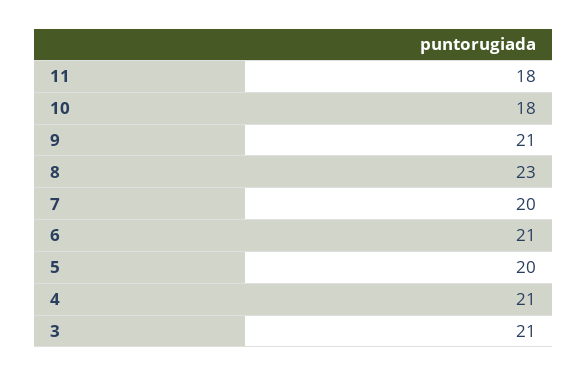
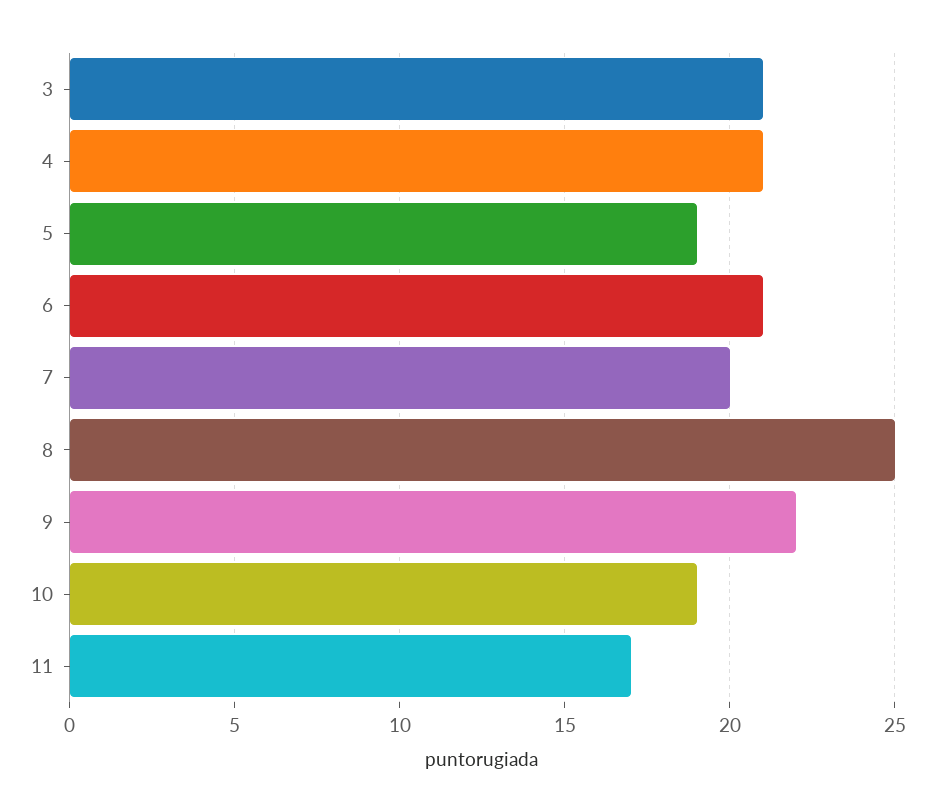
  {
-   "11": 18,
+   "11": 17,
-   "10": 18,
+   "10": 19,
-   "9": 21,
+   "9": 22,
-   "8": 23,
+   "8": 25,
    "7": 20,
    "6": 21,
-   "5": 20,
+   "5": 19,
    "4": 21,
    "3": 21
  }

